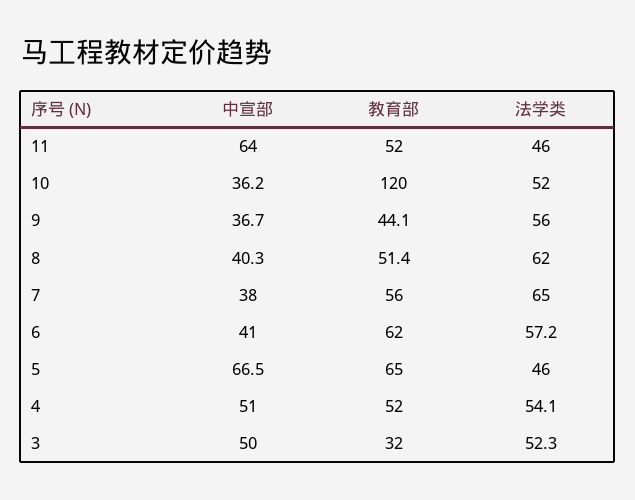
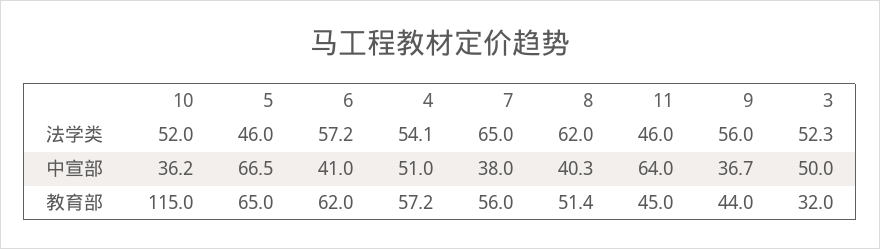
  {
    "中宣部": {
      "11": 64,
      "10": 36.2,
      "9": 36.7,
      "8": 40.3,
      "7": 38,
      "6": 41,
      "5": 66.5,
      "4": 51,
      "3": 50
    },
    "教育部": {
-     "11": 52,
+     "11": 45,
-     "10": 120,
+     "10": 115,
-     "9": 44.1,
+     "9": 44,
      "8": 51.4,
      "7": 56,
      "6": 62,
      "5": 65,
-     "4": 52,
+     "4": 57.2,
      "3": 32
    },
    "法学类": {
      "11": 46,
      "10": 52,
      "9": 56,
      "8": 62,
      "7": 65,
      "6": 57.2,
      "5": 46,
      "4": 54.1,
      "3": 52.3
    }
  }

